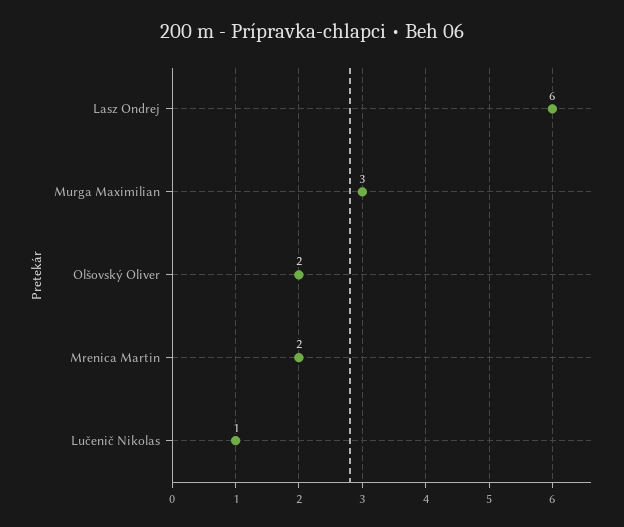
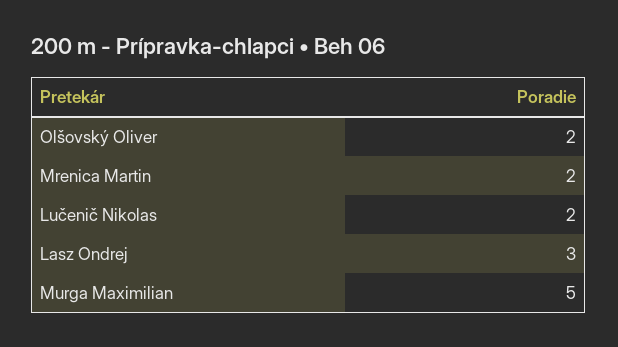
  {
-   "Lasz Ondrej": 6,
+   "Lasz Ondrej": 3,
-   "Murga Maximilian": 3,
+   "Murga Maximilian": 5,
    "Olšovský Oliver": 2,
    "Mrenica Martin": 2,
-   "Lučenič Nikolas": 1
+   "Lučenič Nikolas": 2
  }

